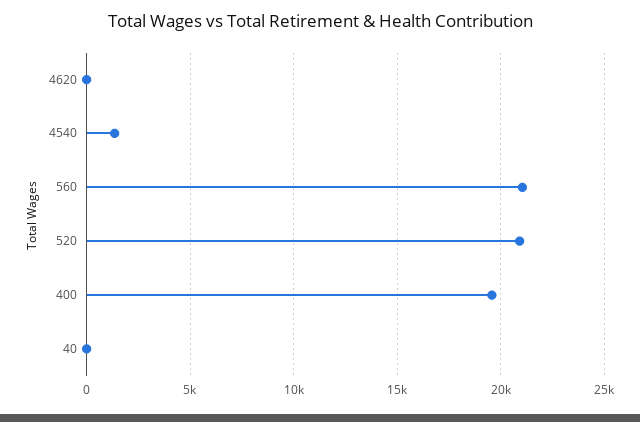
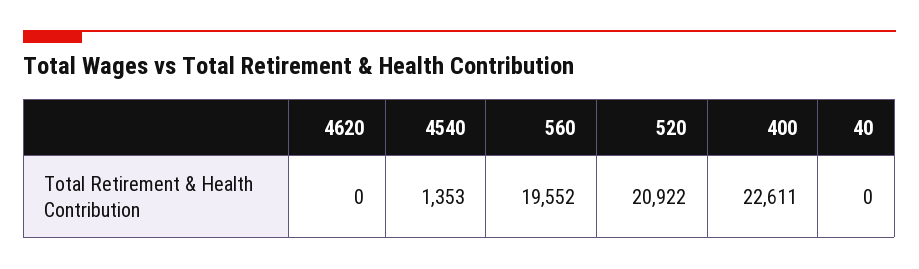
  {
    "4620": 0,
    "4540": 1353,
-   "560": 21000,
+   "560": 19552,
    "520": 20922,
-   "400": 19500,
+   "400": 22611,
    "40": 0
  }

